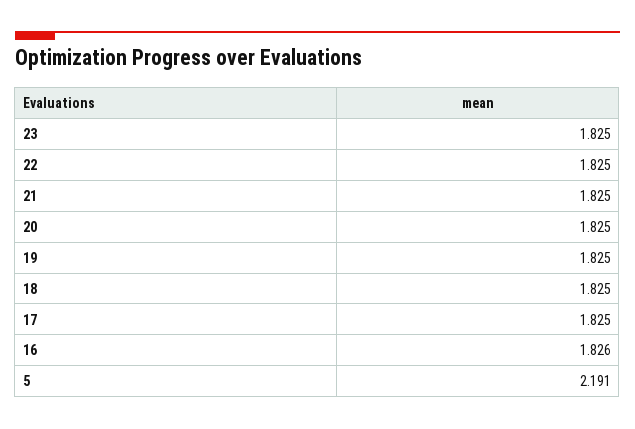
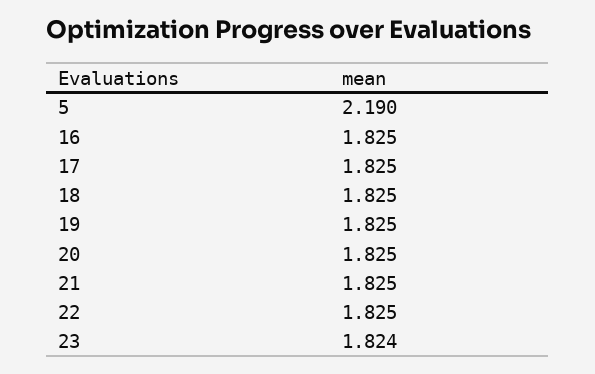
  {
-   "23": 1.825,
+   "23": 1.824,
    "22": 1.825,
    "21": 1.825,
    "20": 1.825,
    "19": 1.825,
    "18": 1.825,
    "17": 1.825,
-   "16": 1.826,
+   "16": 1.825,
-   "5": 2.191
+   "5": 2.19
  }

